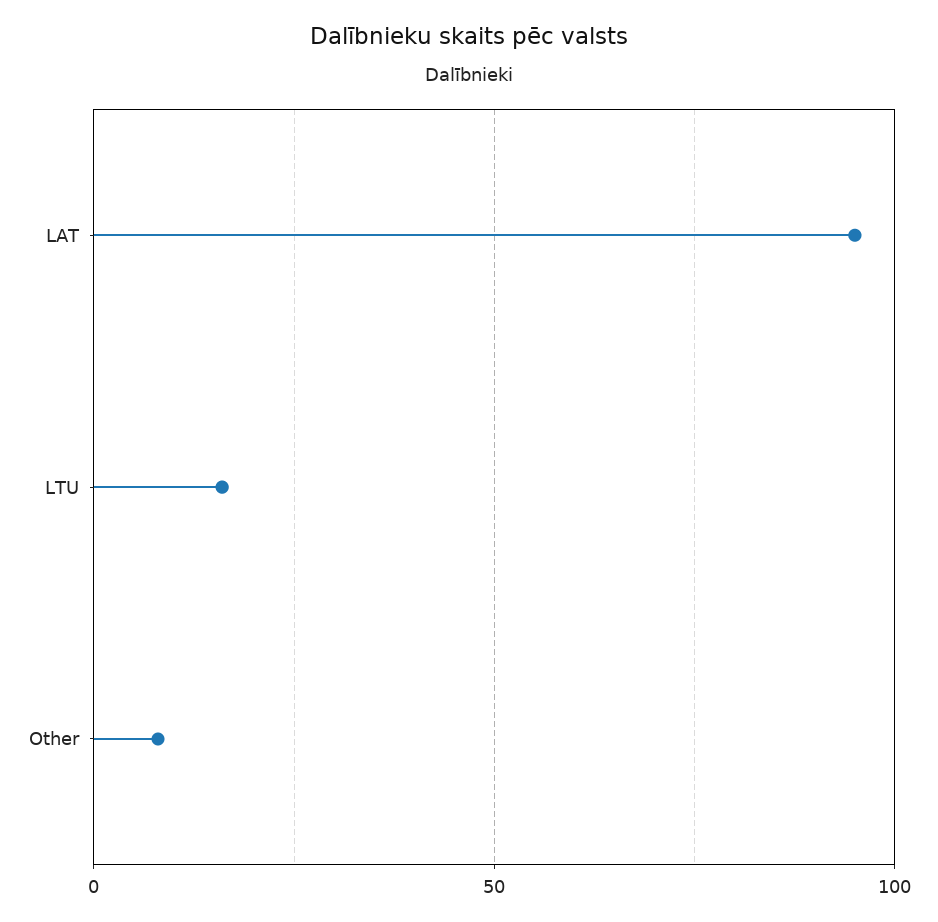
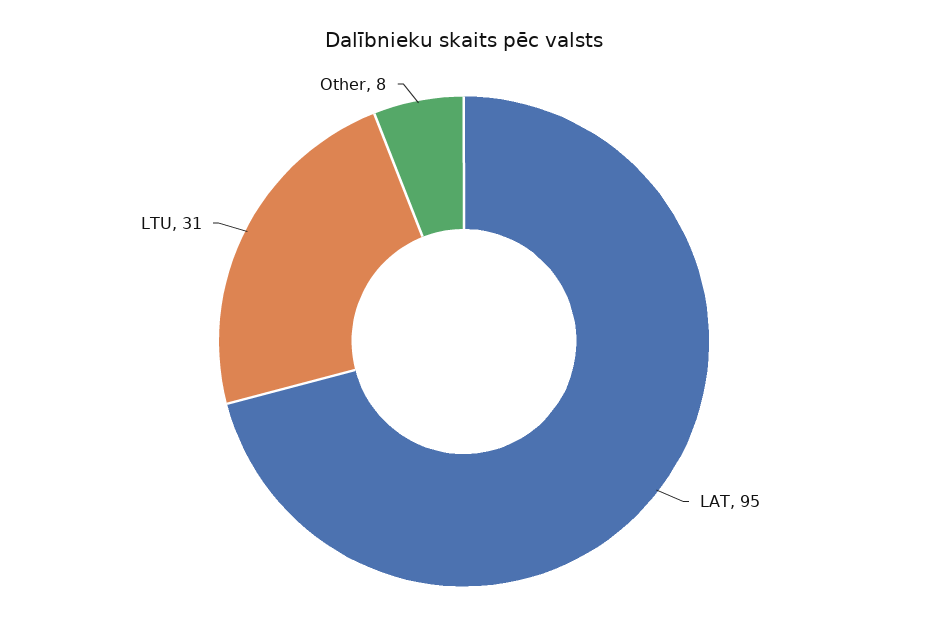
  {
    "LAT": 95,
-   "LTU": 15,
+   "LTU": 31,
    "Other": 8
  }

